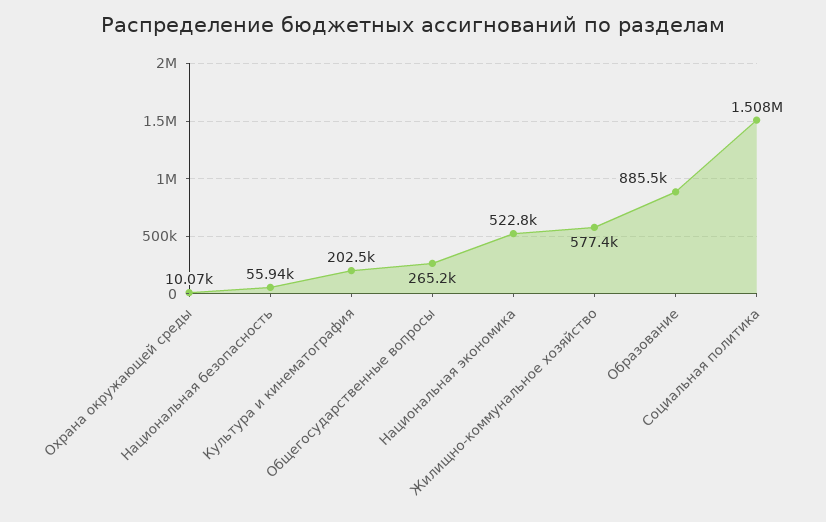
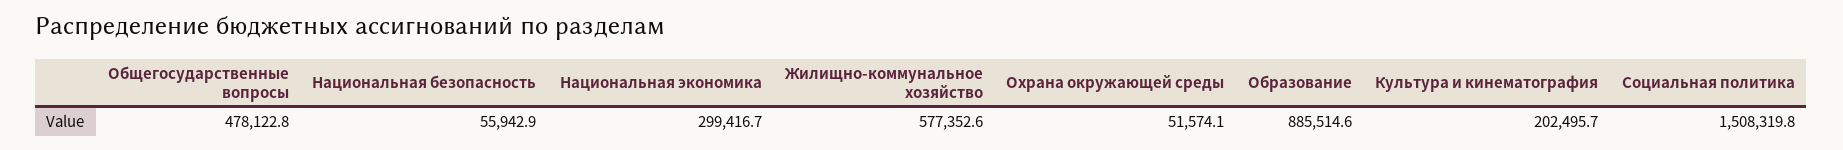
  {
-   "Охрана окружающей среды": 10070,
+   "Охрана окружающей среды": 51574.1,
    "Национальная безопасность": 55942.9,
    "Культура и кинематография": 202495.7,
-   "Общегосударственные вопросы": 265200,
+   "Общегосударственные вопросы": 478122.8,
-   "Национальная экономика": 522800,
+   "Национальная экономика": 299416.7,
    "Жилищно-коммунальное хозяйство": 577352.6,
    "Образование": 885514.6,
    "Социальная политика": 1508319.8
  }

